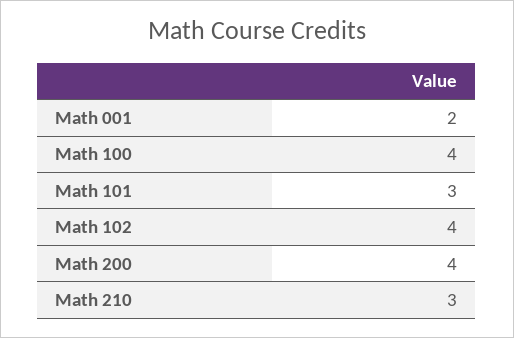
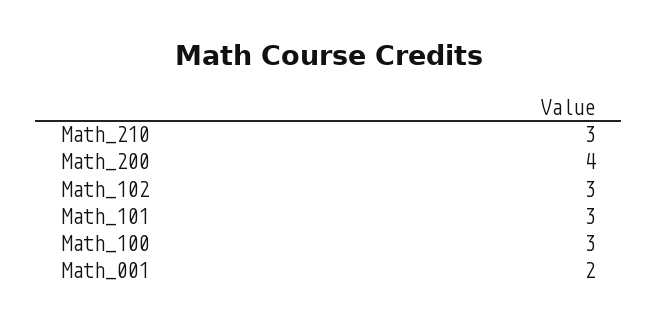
  {
    "Math 001": 2,
-   "Math 100": 4,
+   "Math 100": 3,
    "Math 101": 3,
-   "Math 102": 4,
+   "Math 102": 3,
    "Math 200": 4,
    "Math 210": 3
  }

